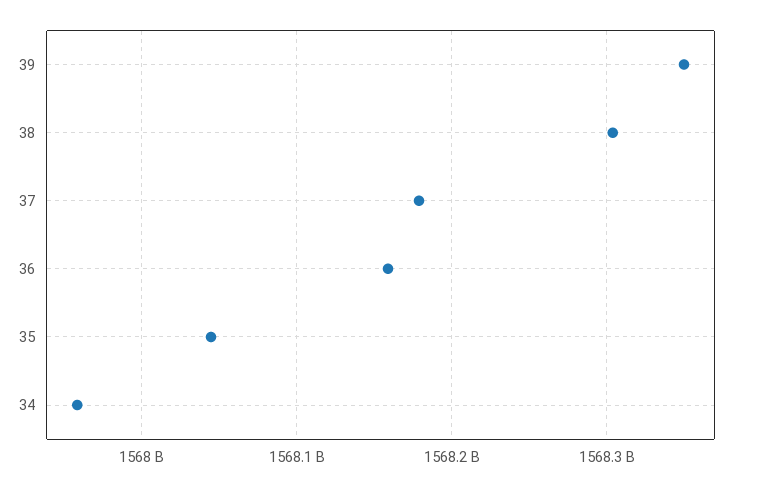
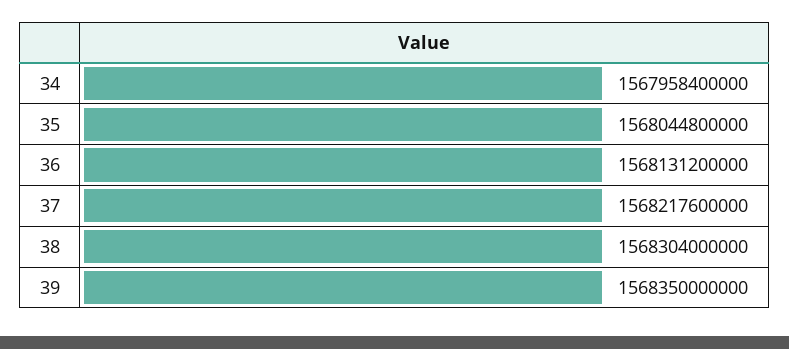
  {
    "39": 1568350000000,
    "38": 1568304000000,
-   "37": 1568180000000,
+   "37": 1568217600000,
-   "36": 1568160000000,
+   "36": 1568131200000,
    "35": 1568044800000,
    "34": 1567958400000
  }

